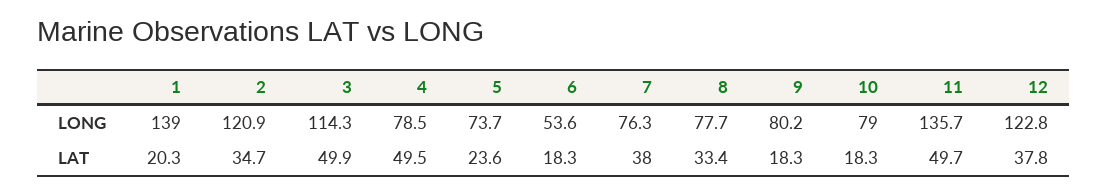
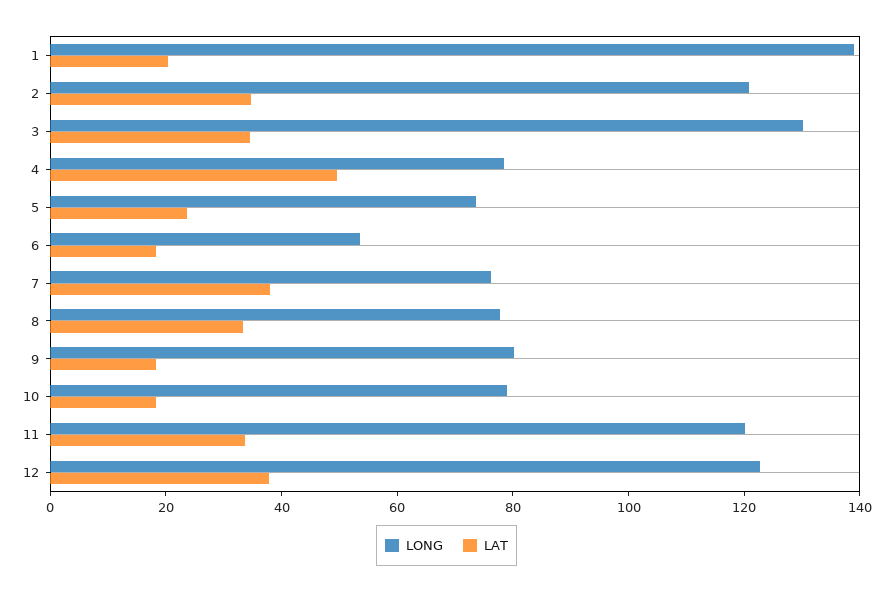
  {
    "LONG": {
      "1": 139,
      "2": 120.9,
-     "3": 114.3,
+     "3": 130,
      "4": 78.5,
      "5": 73.7,
      "6": 53.6,
      "7": 76.3,
      "8": 77.7,
      "9": 80.2,
      "10": 79,
-     "11": 135.7,
+     "11": 120,
      "12": 122.8
    },
    "LAT": {
      "1": 20.3,
      "2": 34.7,
-     "3": 49.9,
+     "3": 35,
      "4": 49.5,
      "5": 23.6,
      "6": 18.3,
      "7": 38,
      "8": 33.4,
      "9": 18.3,
      "10": 18.3,
-     "11": 49.7,
+     "11": 35,
      "12": 37.8
    }
  }

